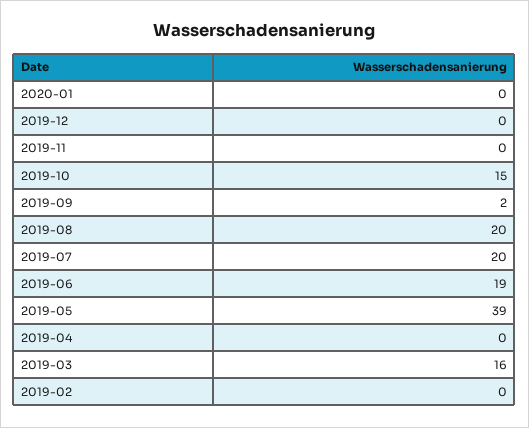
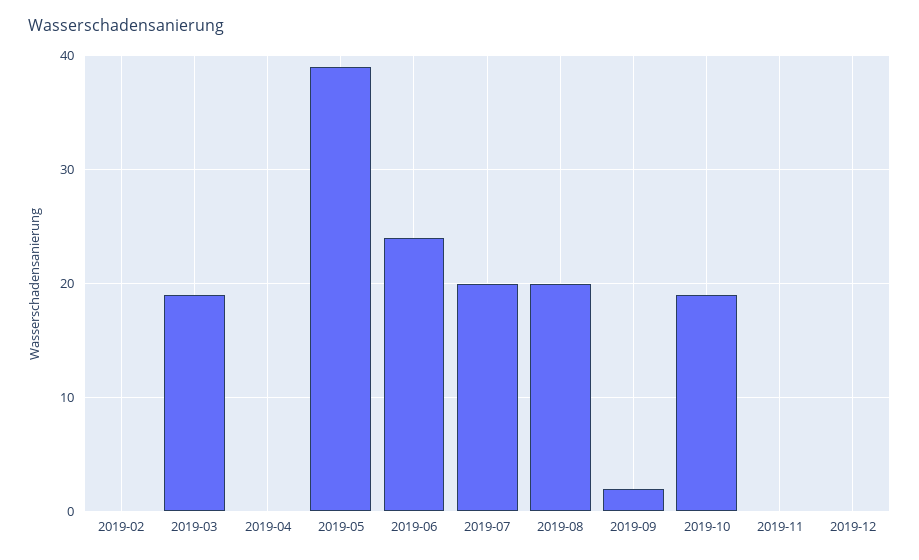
  {
-   "2020-01": 0,
    "2019-12": 0,
    "2019-11": 0,
-   "2019-10": 15,
+   "2019-10": 19,
    "2019-09": 2,
    "2019-08": 20,
    "2019-07": 20,
-   "2019-06": 19,
+   "2019-06": 24,
    "2019-05": 39,
    "2019-04": 0,
-   "2019-03": 16,
+   "2019-03": 19,
    "2019-02": 0
  }

